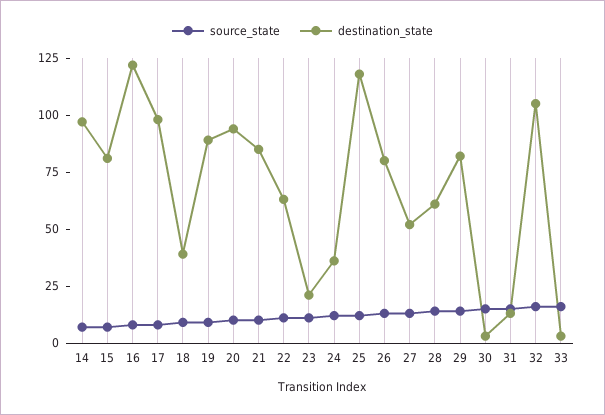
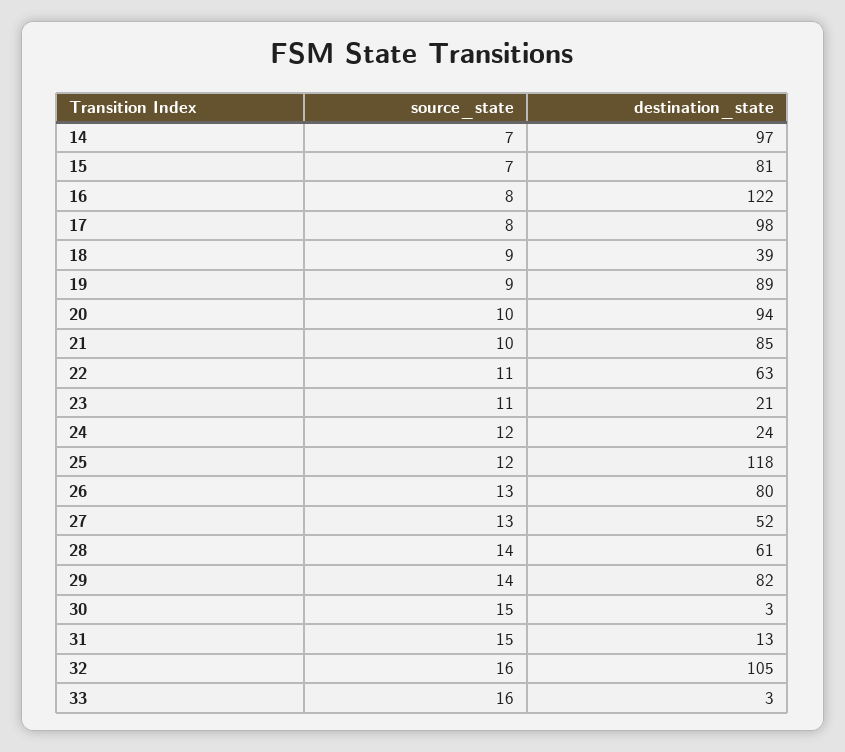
  {
    "source_state": {
      "14": 7,
      "15": 7,
      "16": 8,
      "17": 8,
      "18": 9,
      "19": 9,
      "20": 10,
      "21": 10,
      "22": 11,
      "23": 11,
      "24": 12,
      "25": 12,
      "26": 13,
      "27": 13,
      "28": 14,
      "29": 14,
      "30": 15,
      "31": 15,
      "32": 16,
      "33": 16
    },
    "destination_state": {
      "14": 97,
      "15": 81,
      "16": 122,
      "17": 98,
      "18": 39,
      "19": 89,
      "20": 94,
      "21": 85,
      "22": 63,
      "23": 21,
-     "24": 35,
+     "24": 24,
      "25": 118,
      "26": 80,
      "27": 52,
      "28": 61,
      "29": 82,
      "30": 3,
      "31": 13,
      "32": 105,
      "33": 3
    }
  }

